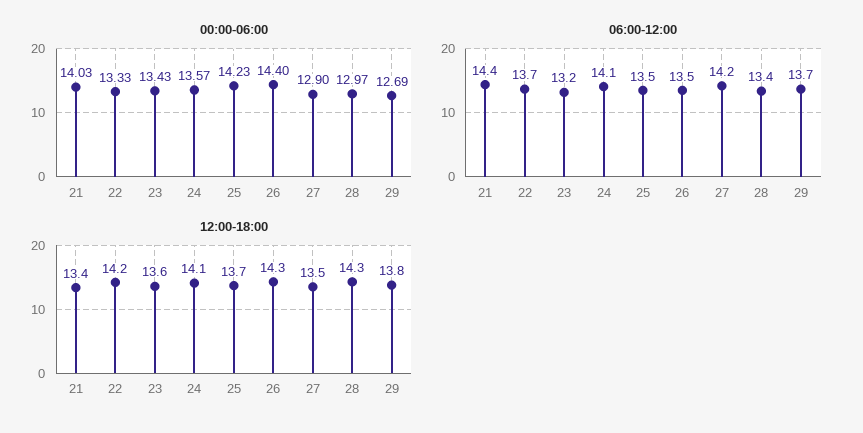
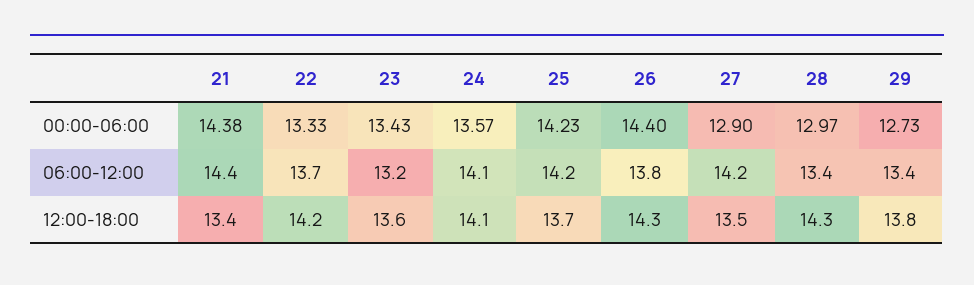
  {
    "00:00-06:00": {
-     "21": 14.03,
+     "21": 14.38,
      "22": 13.33,
      "23": 13.43,
      "24": 13.57,
      "25": 14.23,
      "26": 14.4,
      "27": 12.9,
      "28": 12.97,
-     "29": 12.69
+     "29": 12.73
    },
    "06:00-12:00": {
      "21": 14.4,
      "22": 13.7,
      "23": 13.2,
      "24": 14.1,
-     "25": 13.5,
+     "25": 14.2,
-     "26": 13.5,
+     "26": 13.8,
      "27": 14.2,
      "28": 13.4,
-     "29": 13.7
+     "29": 13.4
    },
    "12:00-18:00": {
      "21": 13.4,
      "22": 14.2,
      "23": 13.6,
      "24": 14.1,
      "25": 13.7,
      "26": 14.3,
      "27": 13.5,
      "28": 14.3,
      "29": 13.8
    }
  }

